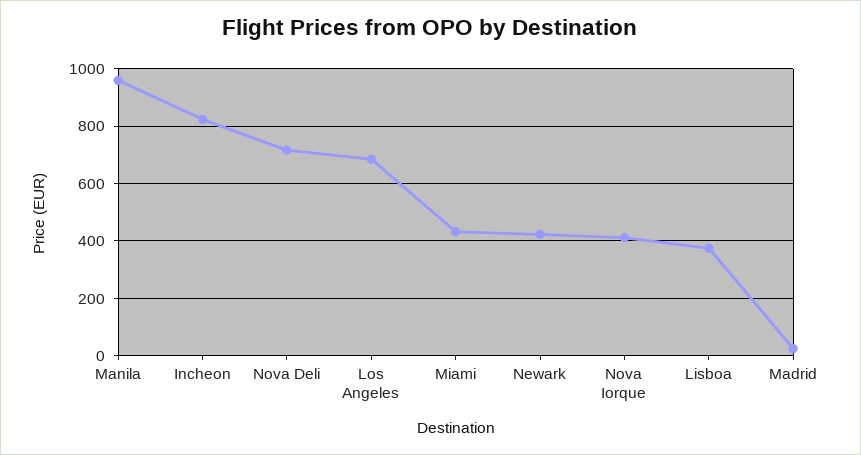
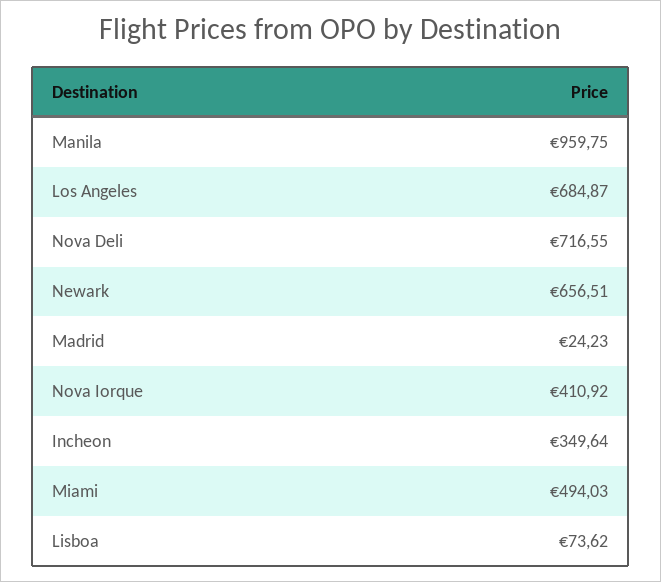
  {
    "Manila": 959.75,
-   "Incheon": 825,
+   "Incheon": 349.64,
    "Nova Deli": 716.55,
    "Los Angeles": 684.87,
-   "Miami": 425,
+   "Miami": 494.03,
-   "Newark": 425,
+   "Newark": 656.51,
    "Nova Iorque": 410.92,
-   "Lisboa": 375,
+   "Lisboa": 73.62,
    "Madrid": 24.23
  }

